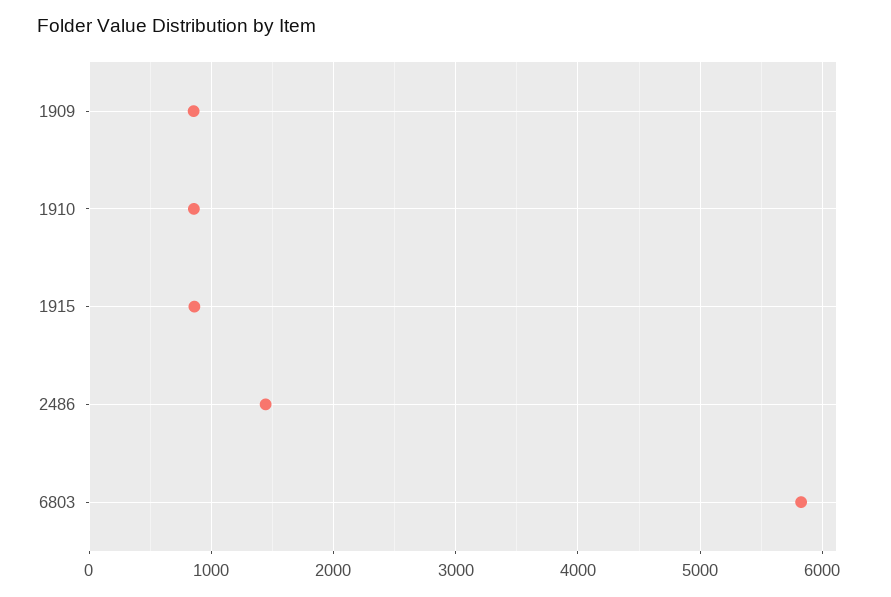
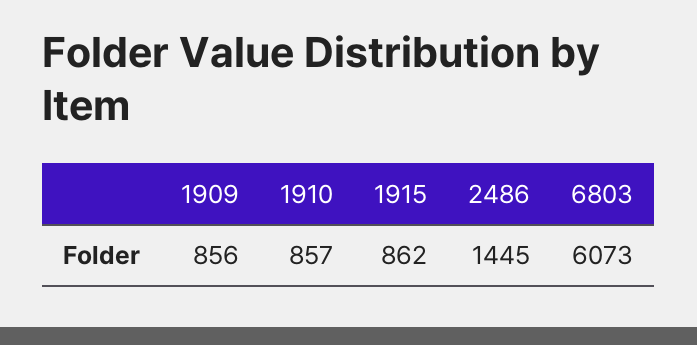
  {
    "1909": 856,
    "1910": 857,
    "1915": 862,
    "2486": 1445,
-   "6803": 5800
+   "6803": 6073
  }

